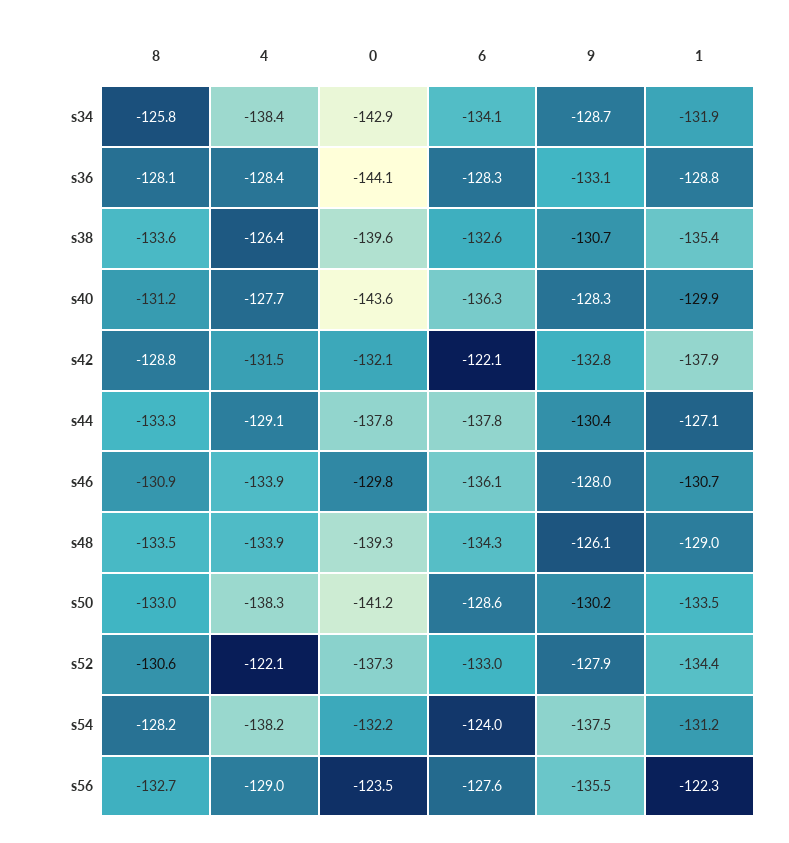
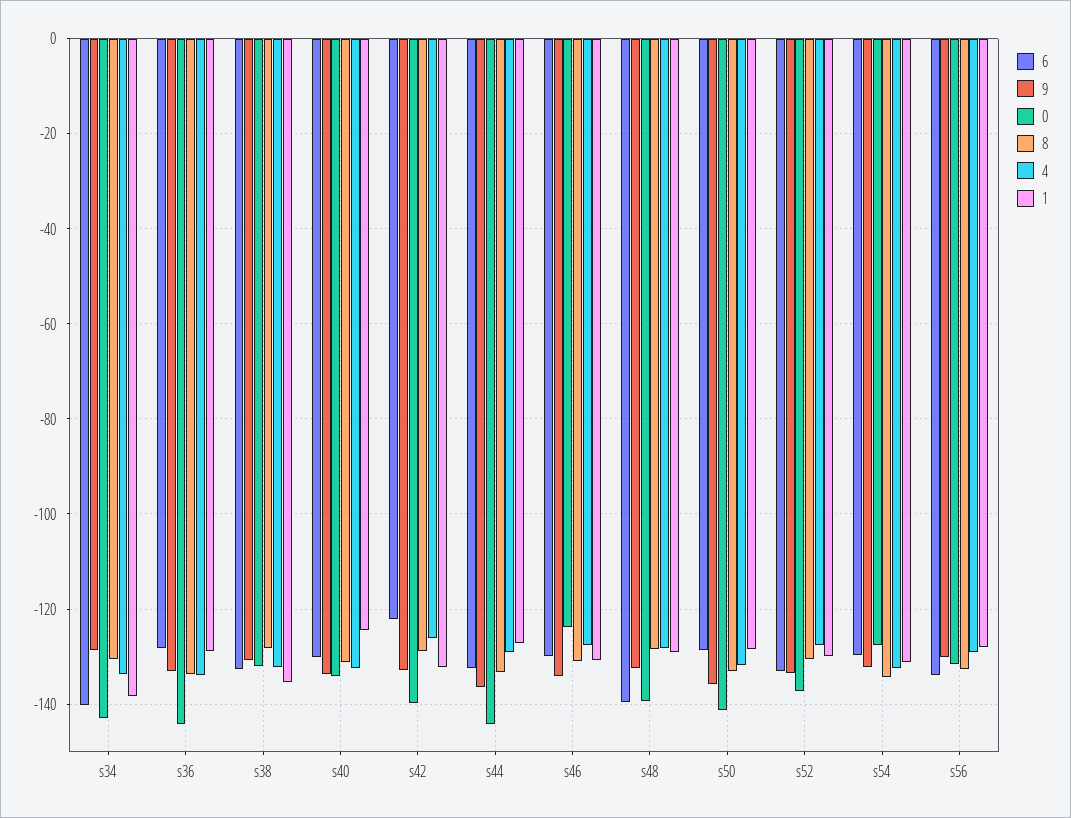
  {
    "8": {
-     "s34": -125.8,
+     "s34": -130,
-     "s36": -128.1,
+     "s36": -134,
-     "s38": -133.6,
+     "s38": -128,
      "s40": -131.2,
      "s42": -128.8,
      "s44": -133.3,
      "s46": -130.9,
-     "s48": -133.5,
+     "s48": -128,
      "s50": -133,
      "s52": -130.6,
-     "s54": -128.2,
+     "s54": -134,
      "s56": -132.7
    },
    "4": {
-     "s34": -138.4,
+     "s34": -134,
-     "s36": -128.4,
+     "s36": -134,
-     "s38": -126.4,
+     "s38": -132,
-     "s40": -127.7,
+     "s40": -132,
-     "s42": -131.5,
+     "s42": -126,
      "s44": -129.1,
-     "s46": -133.9,
+     "s46": -128,
-     "s48": -133.9,
+     "s48": -128,
-     "s50": -138.3,
+     "s50": -132,
-     "s52": -122.1,
+     "s52": -128,
-     "s54": -138.2,
+     "s54": -132,
      "s56": -129
    },
    "0": {
      "s34": -142.9,
      "s36": -144.1,
-     "s38": -139.6,
+     "s38": -132,
-     "s40": -143.6,
+     "s40": -134,
-     "s42": -132.1,
+     "s42": -140,
-     "s44": -137.8,
+     "s44": -144,
-     "s46": -129.8,
+     "s46": -124,
      "s48": -139.3,
      "s50": -141.2,
      "s52": -137.3,
-     "s54": -132.2,
+     "s54": -128,
-     "s56": -123.5
+     "s56": -132
    },
    "6": {
-     "s34": -134.1,
+     "s34": -140,
      "s36": -128.3,
      "s38": -132.6,
-     "s40": -136.3,
+     "s40": -130,
      "s42": -122.1,
-     "s44": -137.8,
+     "s44": -132,
-     "s46": -136.1,
+     "s46": -130,
-     "s48": -134.3,
+     "s48": -140,
      "s50": -128.6,
      "s52": -133,
-     "s54": -124,
+     "s54": -130,
-     "s56": -127.6
+     "s56": -134
    },
    "9": {
      "s34": -128.7,
      "s36": -133.1,
      "s38": -130.7,
-     "s40": -128.3,
+     "s40": -134,
      "s42": -132.8,
-     "s44": -130.4,
+     "s44": -136,
-     "s46": -128,
+     "s46": -134,
-     "s48": -126.1,
+     "s48": -132,
-     "s50": -130.2,
+     "s50": -136,
-     "s52": -127.9,
+     "s52": -134,
-     "s54": -137.5,
+     "s54": -132,
-     "s56": -135.5
+     "s56": -130
    },
    "1": {
-     "s34": -131.9,
+     "s34": -138,
      "s36": -128.8,
      "s38": -135.4,
-     "s40": -129.9,
+     "s40": -124,
-     "s42": -137.9,
+     "s42": -132,
      "s44": -127.1,
      "s46": -130.7,
      "s48": -129,
-     "s50": -133.5,
+     "s50": -128,
-     "s52": -134.4,
+     "s52": -130,
      "s54": -131.2,
-     "s56": -122.3
+     "s56": -128
    }
  }

